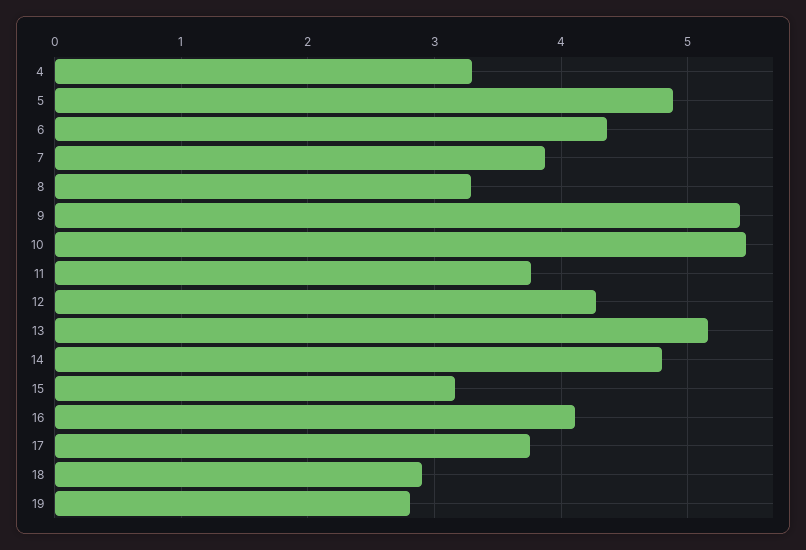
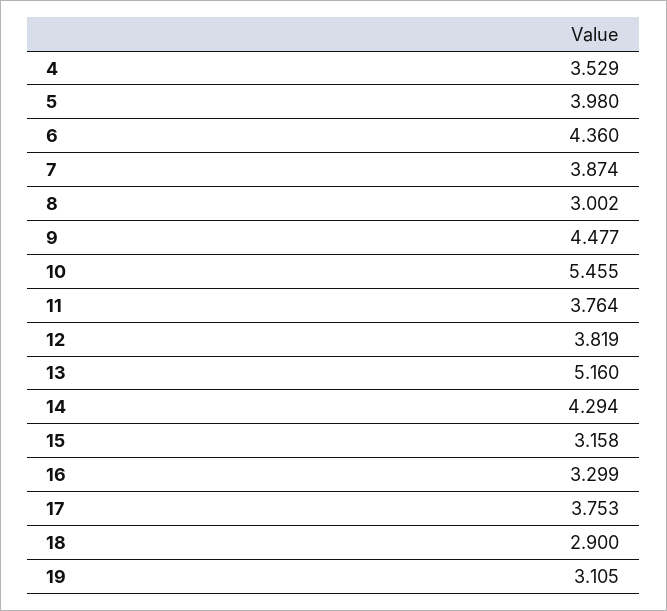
  {
-   "4": 3.3,
+   "4": 3.529,
-   "5": 4.9,
+   "5": 3.98,
    "6": 4.36,
    "7": 3.874,
-   "8": 3.3,
+   "8": 3.002,
-   "9": 5.4,
+   "9": 4.477,
    "10": 5.455,
    "11": 3.764,
-   "12": 4.3,
+   "12": 3.819,
    "13": 5.16,
-   "14": 4.8,
+   "14": 4.294,
    "15": 3.158,
-   "16": 4.1,
+   "16": 3.299,
    "17": 3.753,
    "18": 2.9,
-   "19": 2.8
+   "19": 3.105
  }

